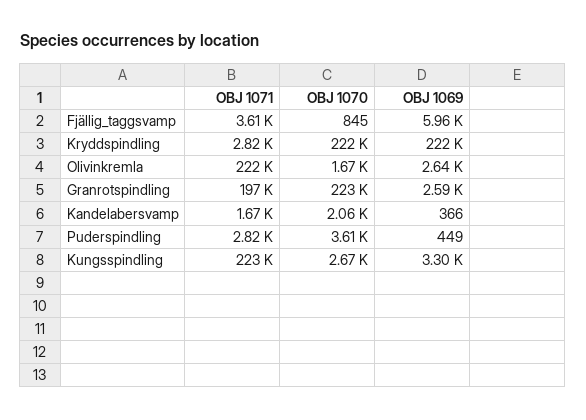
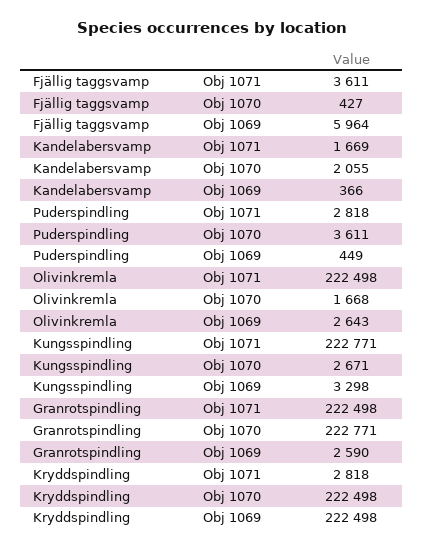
  {
    "OBJ 1071": {
      "Fjällig_taggsvamp": 3611,
      "Kryddspindling": 2818,
      "Olivinkremla": 222498,
-     "Granrotspindling": 197000,
+     "Granrotspindling": 222498,
      "Kandelabersvamp": 1669,
      "Puderspindling": 2818,
      "Kungsspindling": 222771
    },
    "OBJ 1070": {
-     "Fjällig_taggsvamp": 845,
+     "Fjällig_taggsvamp": 427,
      "Kryddspindling": 222498,
      "Olivinkremla": 1668,
      "Granrotspindling": 222771,
      "Kandelabersvamp": 2055,
      "Puderspindling": 3611,
      "Kungsspindling": 2671
    },
    "OBJ 1069": {
      "Fjällig_taggsvamp": 5964,
      "Kryddspindling": 222498,
      "Olivinkremla": 2643,
      "Granrotspindling": 2590,
      "Kandelabersvamp": 366,
      "Puderspindling": 449,
      "Kungsspindling": 3298
    }
  }

